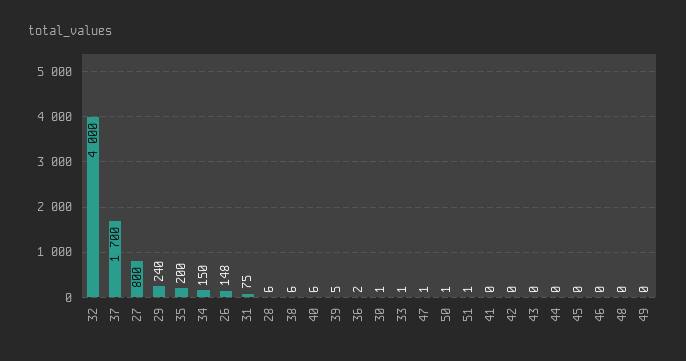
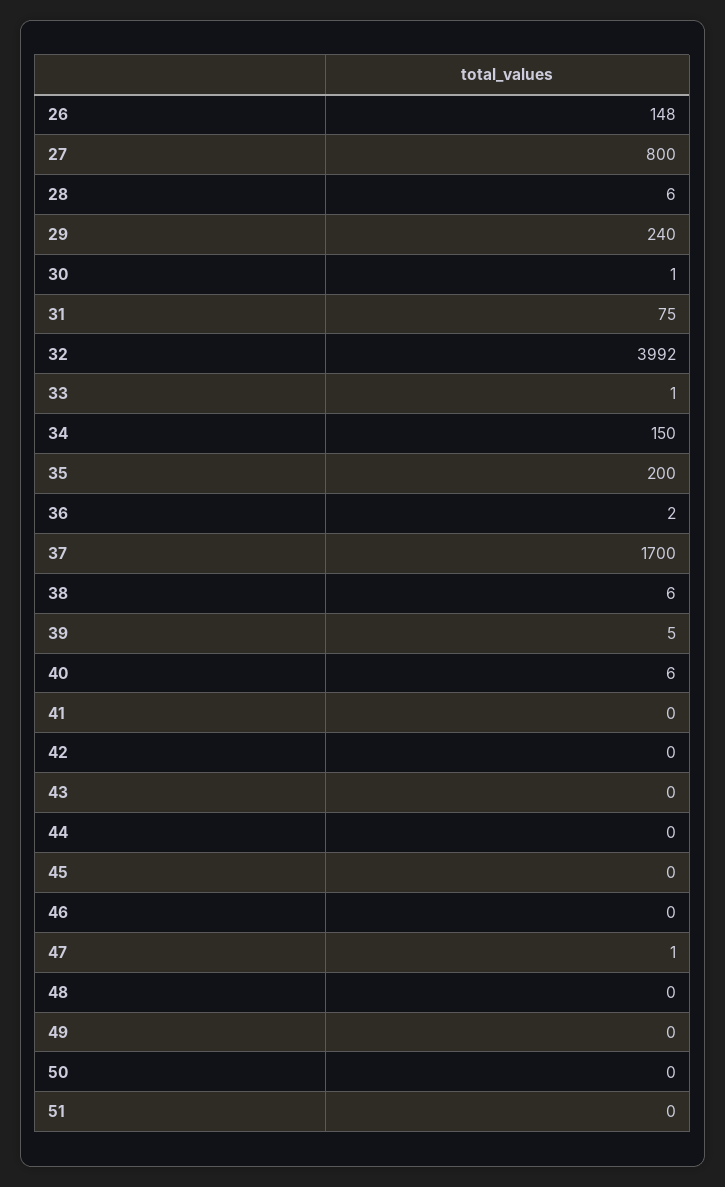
  {
-   "32": 4000,
+   "32": 3992,
    "37": 1700,
    "27": 800,
    "29": 240,
    "35": 200,
    "34": 150,
    "26": 148,
    "31": 75,
    "28": 6,
    "38": 6,
    "40": 6,
    "39": 5,
    "36": 2,
    "30": 1,
    "33": 1,
    "47": 1,
-   "50": 1,
+   "50": 0,
-   "51": 1,
+   "51": 0,
    "41": 0,
    "42": 0,
    "43": 0,
    "44": 0,
    "45": 0,
    "46": 0,
    "48": 0,
    "49": 0
  }

